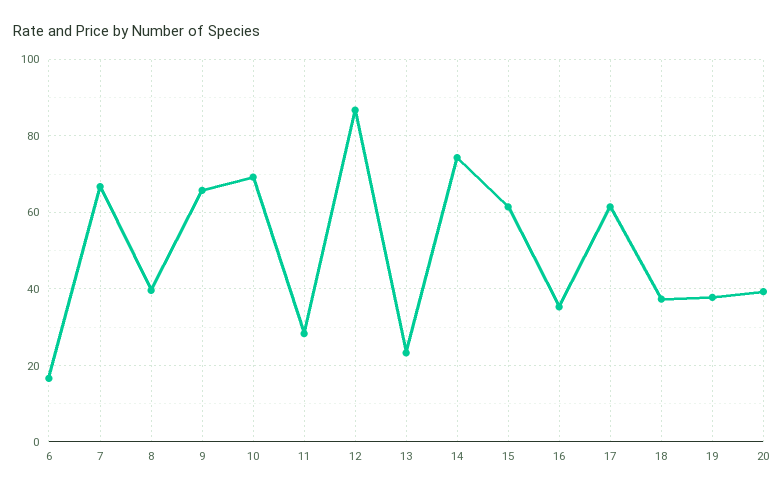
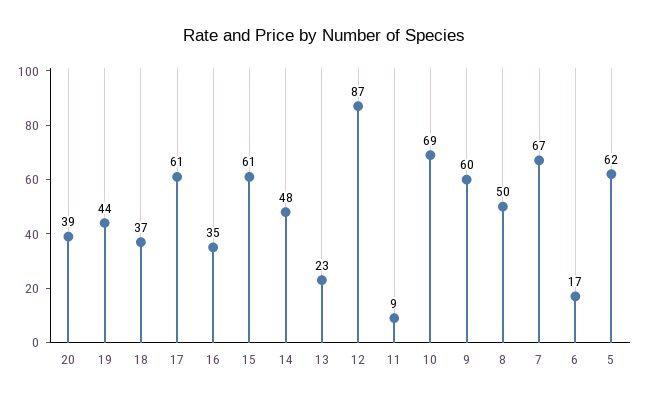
  {
    "6": 17,
    "7": 67,
-   "8": 40,
+   "8": 50,
-   "9": 66,
+   "9": 60,
    "10": 69,
-   "11": 28,
+   "11": 9,
    "12": 87,
    "13": 23,
-   "14": 74,
+   "14": 48,
    "15": 61,
    "16": 35,
    "17": 61,
    "18": 37,
-   "19": 38,
+   "19": 44,
-   "20": 39
+   "20": 39,
+   "5": 62
  }

